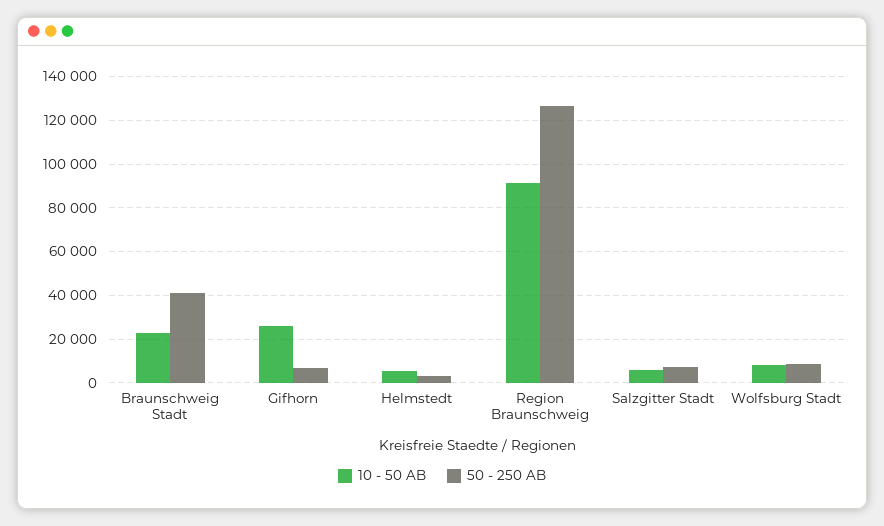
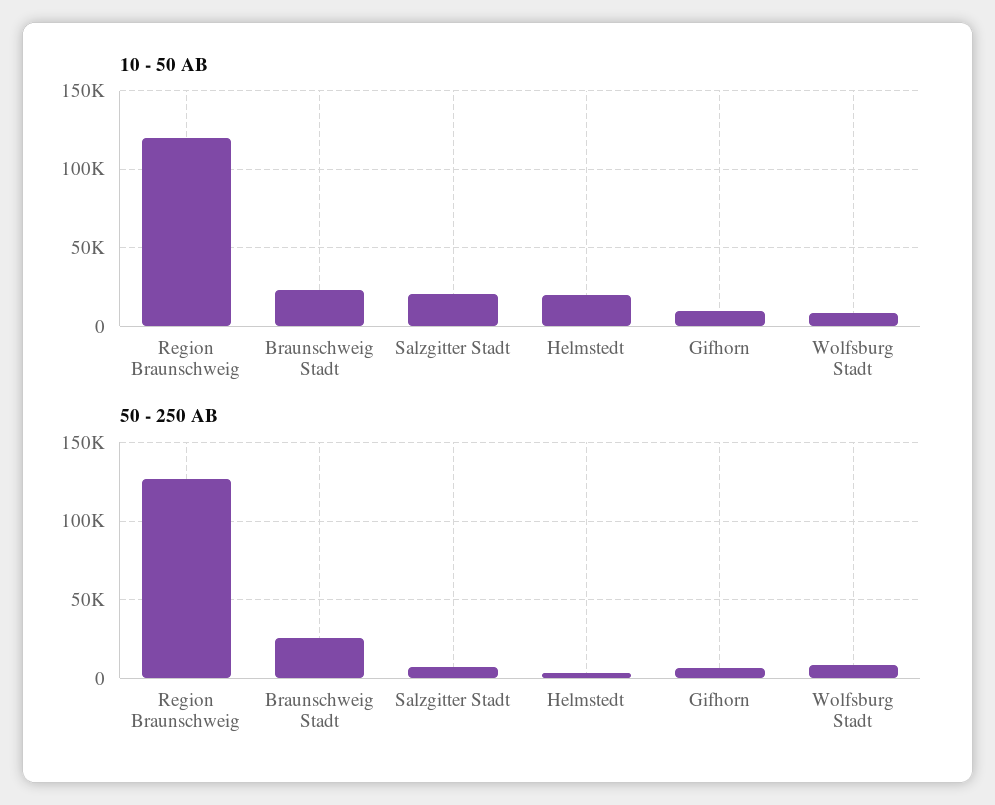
  {
    "10 - 50 AB": {
      "Braunschweig Stadt": 25000,
-     "Gifhorn": 25000,
+     "Gifhorn": 10000,
-     "Helmstedt": 5000,
+     "Helmstedt": 20000,
-     "Region Braunschweig": 90000,
+     "Region Braunschweig": 120000,
-     "Salzgitter Stadt": 5000,
+     "Salzgitter Stadt": 20000,
      "Wolfsburg Stadt": 10000
    },
    "50 - 250 AB": {
-     "Braunschweig Stadt": 40000,
+     "Braunschweig Stadt": 25000,
      "Gifhorn": 5000,
      "Helmstedt": 5000,
      "Region Braunschweig": 125000,
      "Salzgitter Stadt": 5000,
      "Wolfsburg Stadt": 10000
    }
  }

